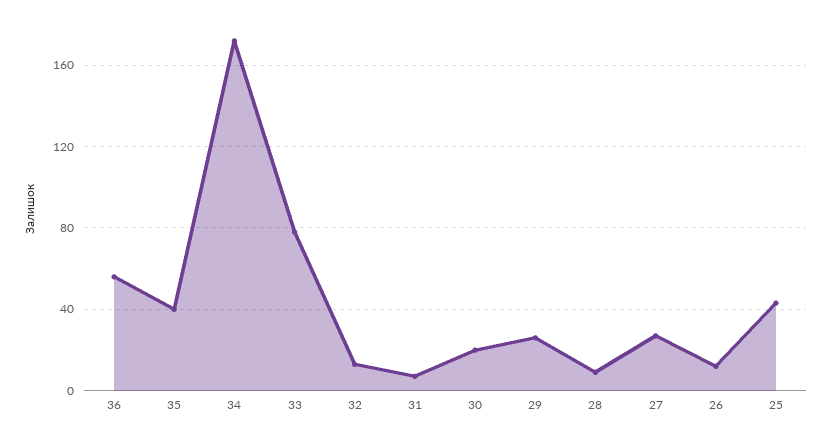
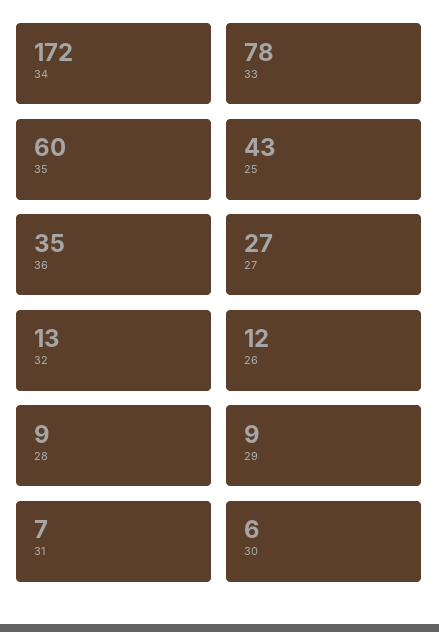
  {
-   "36": 55,
+   "36": 35,
-   "35": 40,
+   "35": 60,
    "34": 172,
    "33": 78,
    "32": 13,
    "31": 7,
-   "30": 20,
+   "30": 6,
-   "29": 25,
+   "29": 9,
    "28": 9,
    "27": 27,
    "26": 12,
    "25": 43
  }

